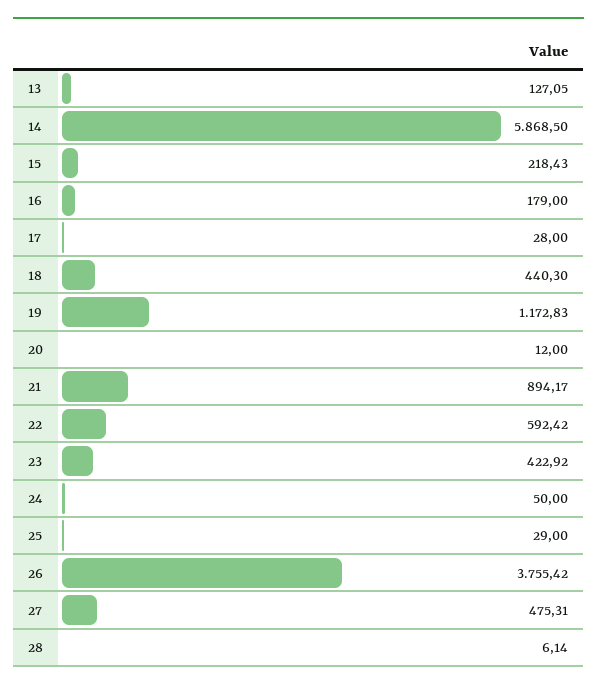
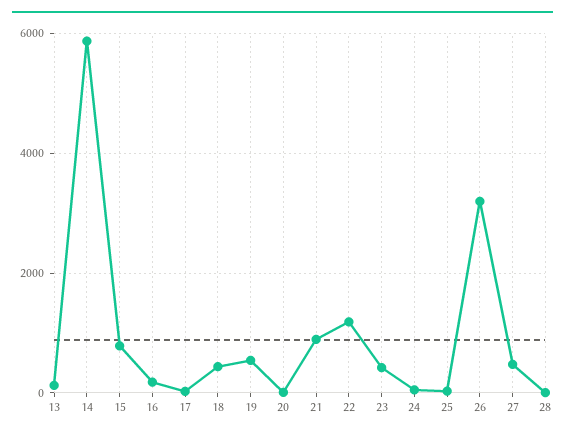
  {
    "13": 127.05,
    "14": 5868.5,
-   "15": 218.43,
+   "15": 800,
    "16": 179,
    "17": 28,
    "18": 440.3,
-   "19": 1172.83,
+   "19": 600,
    "20": 12,
    "21": 894.17,
-   "22": 592.42,
+   "22": 1200,
    "23": 422.92,
    "24": 50,
    "25": 29,
-   "26": 3755.42,
+   "26": 3200,
    "27": 475.31,
    "28": 6.14
  }

